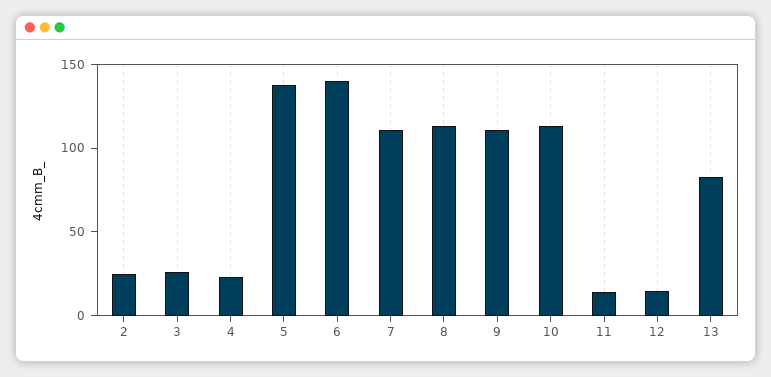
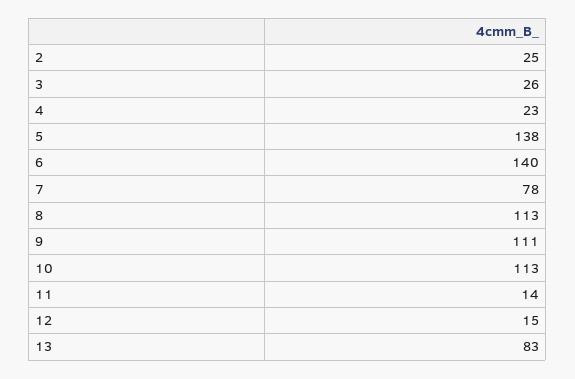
  {
    "2": 25,
    "3": 26,
    "4": 23,
    "5": 138,
    "6": 140,
-   "7": 110,
+   "7": 78,
    "8": 113,
    "9": 111,
    "10": 113,
    "11": 14,
    "12": 15,
    "13": 83
  }

